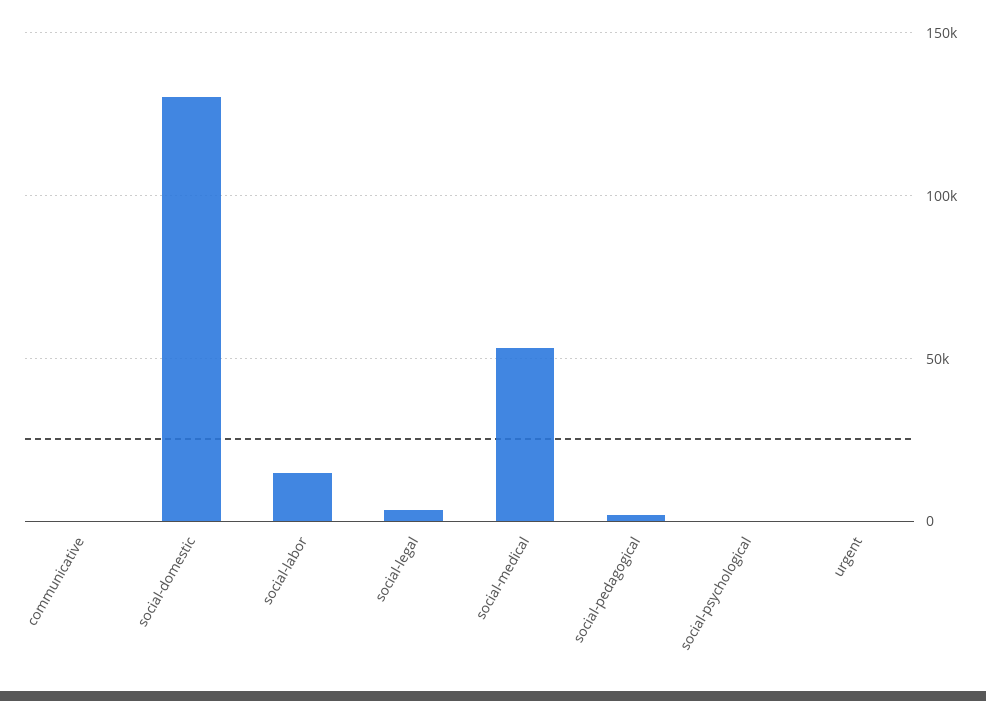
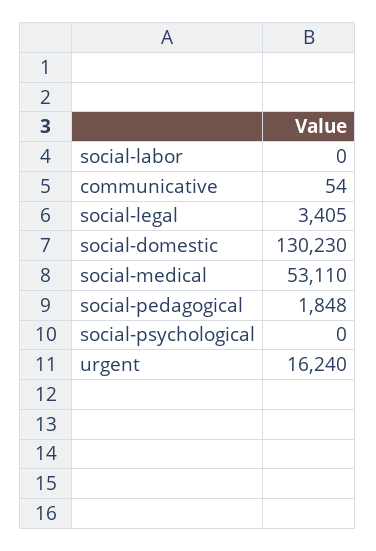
  {
    "communicative": 54,
    "social-domestic": 130230,
-   "social-labor": 15000,
+   "social-labor": 0,
    "social-legal": 3405,
    "social-medical": 53110,
    "social-pedagogical": 1848,
    "social-psychological": 0,
-   "urgent": 0
+   "urgent": 16240
  }

